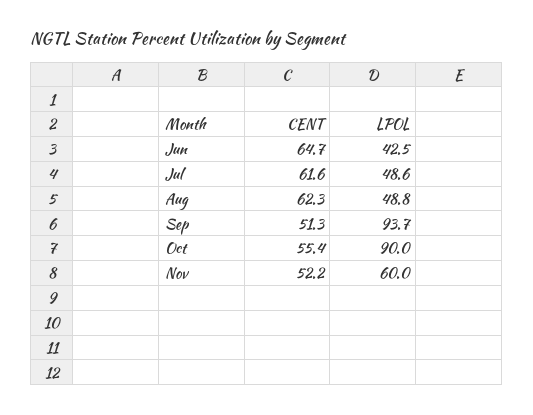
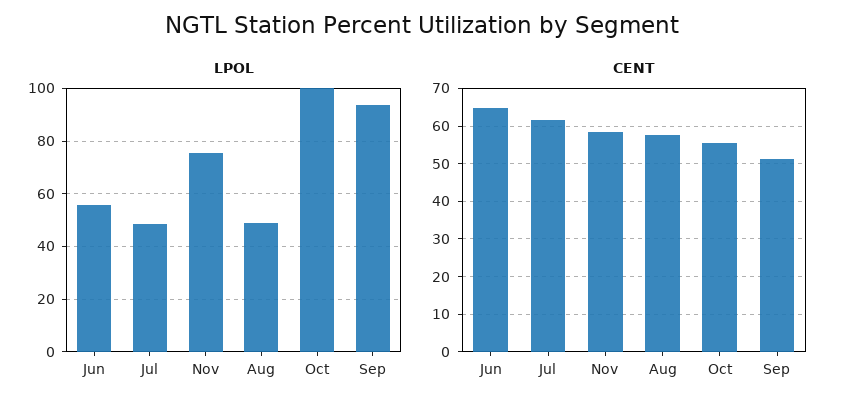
  {
    "CENT": {
      "Jun": 64.7,
      "Jul": 61.6,
-     "Aug": 62.3,
+     "Aug": 58,
      "Sep": 51.3,
      "Oct": 55.4,
-     "Nov": 52.2
+     "Nov": 58
    },
    "LPOL": {
-     "Jun": 42.5,
+     "Jun": 55,
      "Jul": 48.6,
      "Aug": 48.8,
      "Sep": 93.7,
-     "Oct": 90,
+     "Oct": 100,
-     "Nov": 60
+     "Nov": 75
    }
  }

